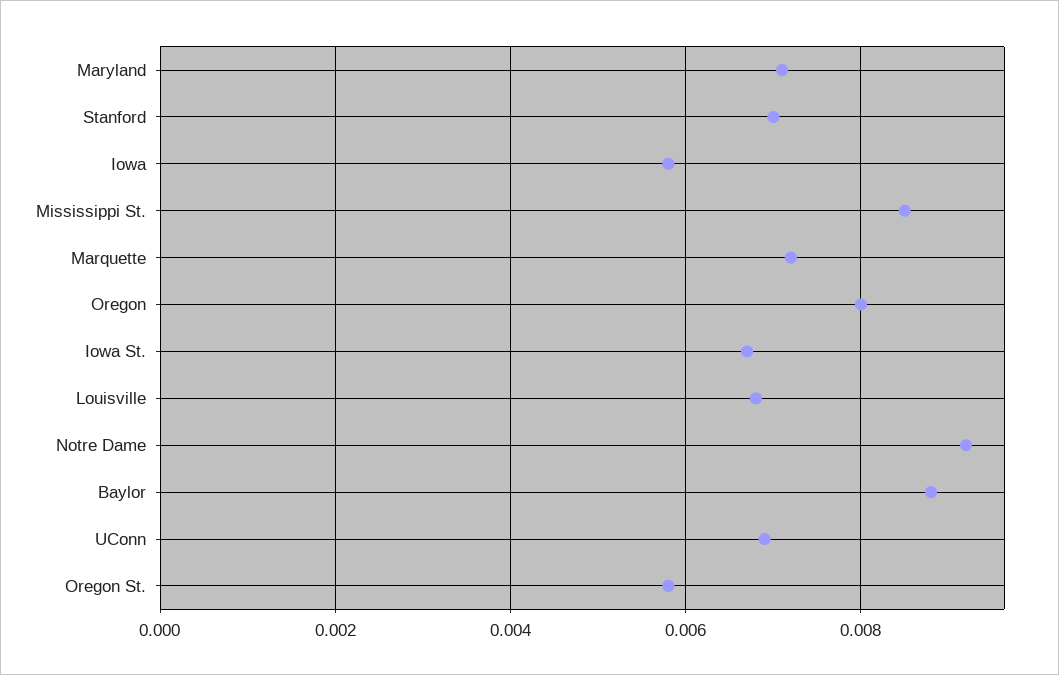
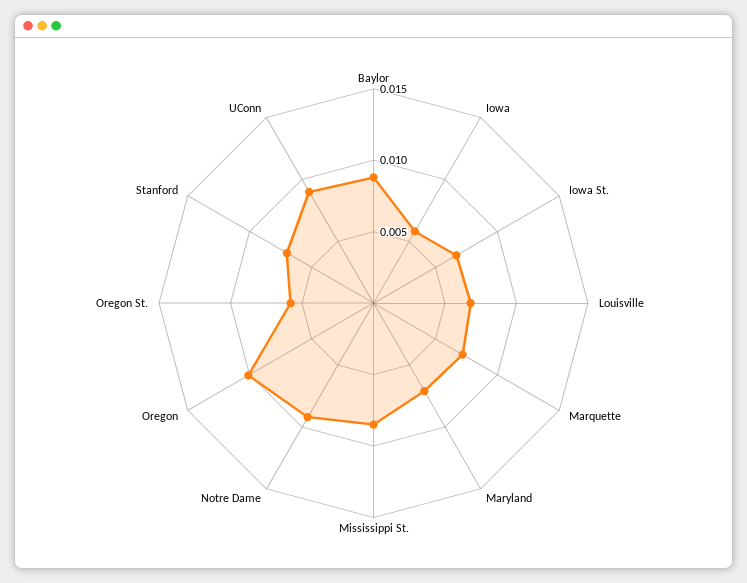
  {
    "Maryland": 0.007,
    "Stanford": 0.007,
    "Iowa": 0.006,
    "Mississippi St.": 0.0085,
    "Marquette": 0.007,
-   "Oregon": 0.008,
+   "Oregon": 0.01,
    "Iowa St.": 0.0065,
    "Louisville": 0.007,
    "Notre Dame": 0.009,
    "Baylor": 0.009,
-   "UConn": 0.007,
+   "UConn": 0.009,
    "Oregon St.": 0.006
  }

